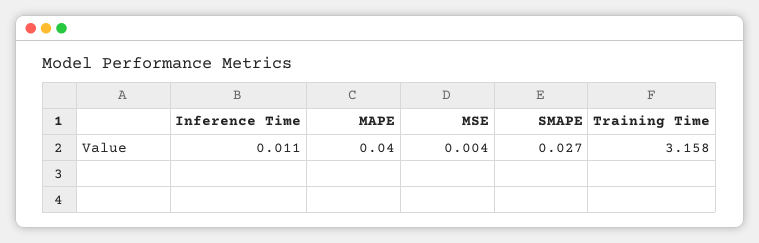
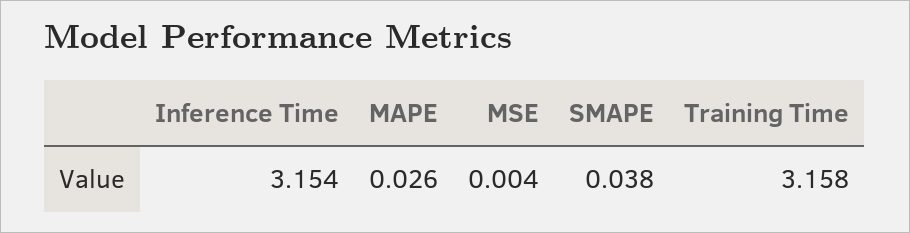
  {
-   "Inference Time": 0.011,
+   "Inference Time": 3.154,
-   "MAPE": 0.04,
+   "MAPE": 0.026,
    "MSE": 0.004,
-   "SMAPE": 0.027,
+   "SMAPE": 0.038,
    "Training Time": 3.158
  }

